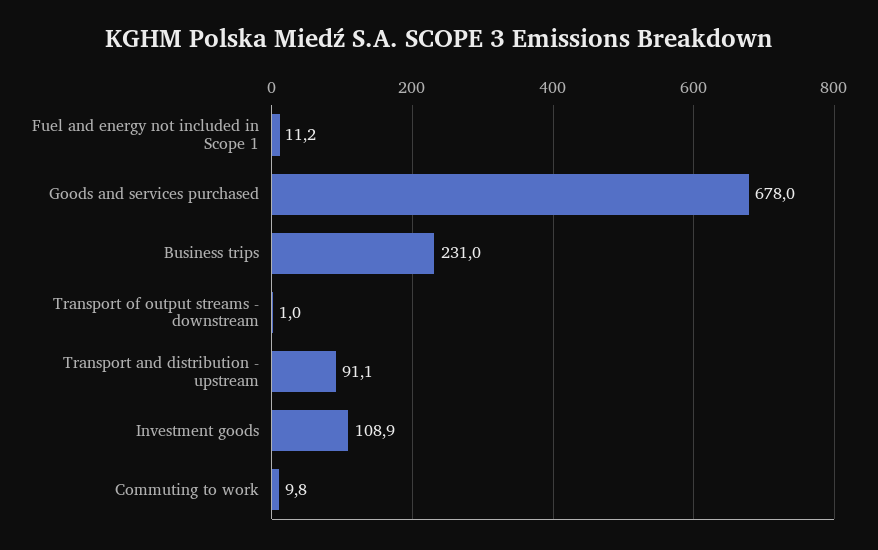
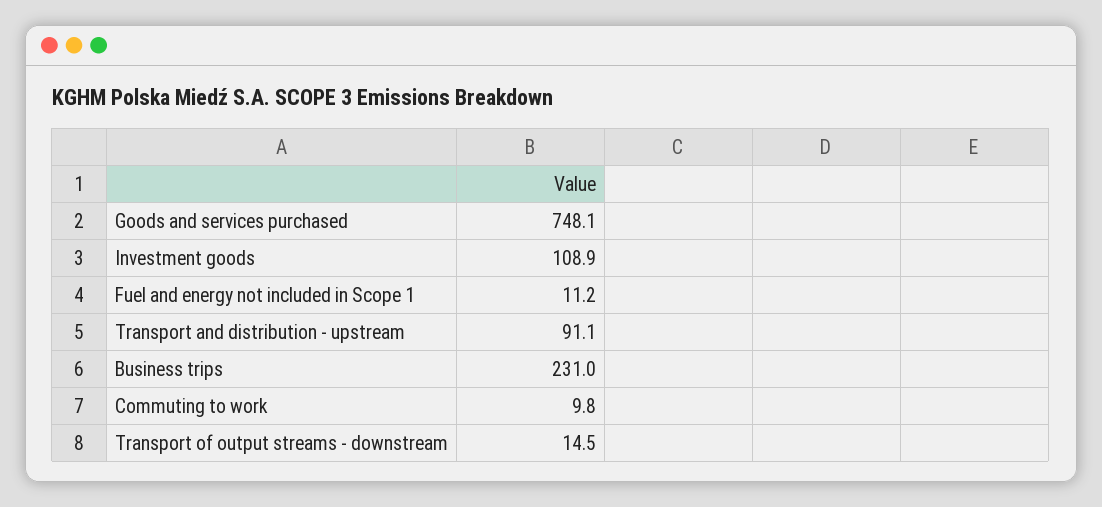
  {
    "Fuel and energy not included in Scope 1": 11.2,
-   "Goods and services purchased": 678,
+   "Goods and services purchased": 748.1,
    "Business trips": 231,
-   "Transport of output streams - downstream": 1,
+   "Transport of output streams - downstream": 14.5,
    "Transport and distribution - upstream": 91.1,
    "Investment goods": 108.9,
    "Commuting to work": 9.8
  }

